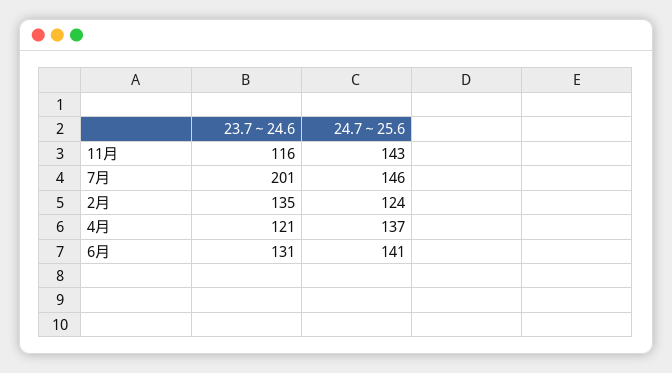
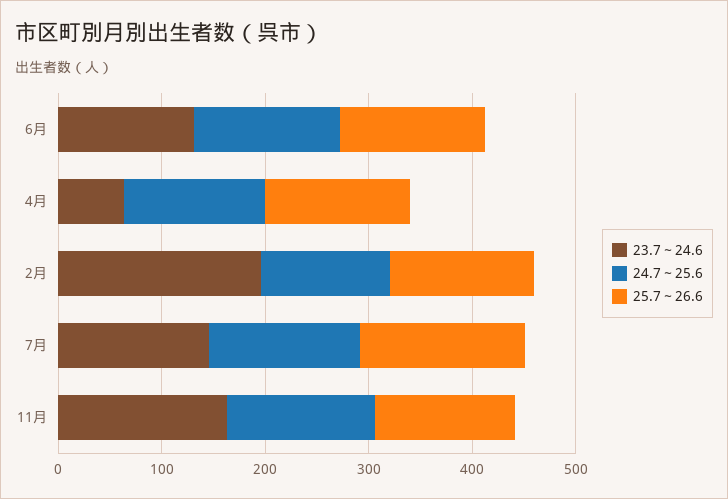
  {
    "23.7～24.6": {
-     "11月": 116,
+     "11月": 160,
-     "7月": 201,
+     "7月": 140,
-     "2月": 135,
+     "2月": 200,
-     "4月": 121,
+     "4月": 60,
      "6月": 131
    },
    "24.7～25.6": {
      "11月": 143,
      "7月": 146,
      "2月": 124,
      "4月": 137,
      "6月": 141
-   }
+   },
+   "25.7～26.6": {
+     "6月": 140,
+     "4月": 140,
+     "2月": 140,
+     "7月": 160,
+     "11月": 140
+   }
  }

